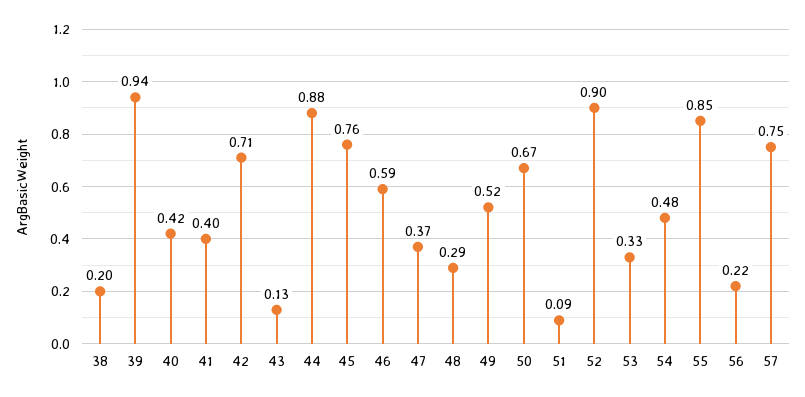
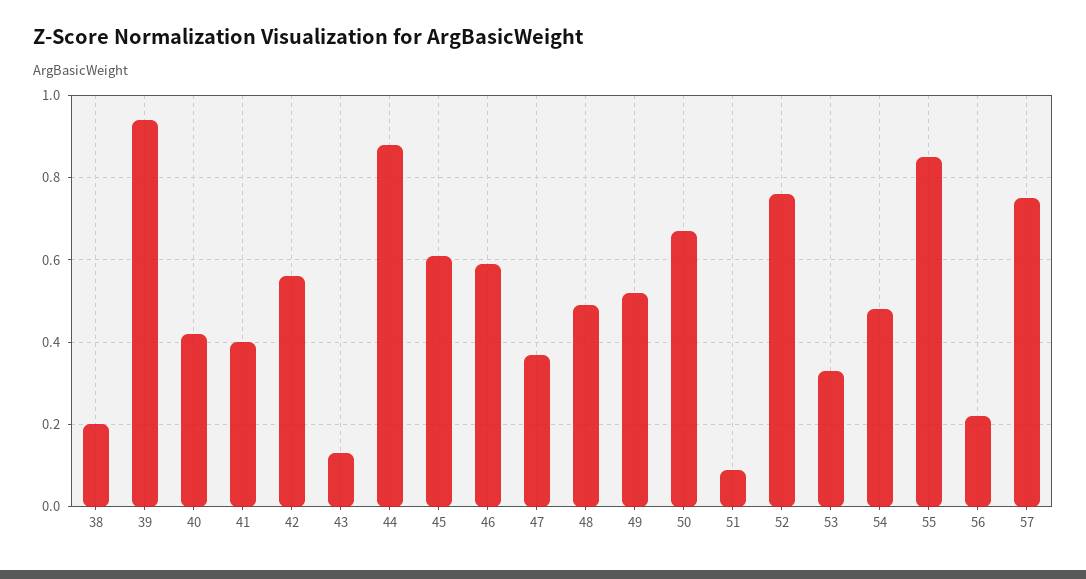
  {
    "38": 0.2,
    "39": 0.94,
    "40": 0.42,
    "41": 0.4,
-   "42": 0.71,
+   "42": 0.55,
    "43": 0.13,
    "44": 0.88,
-   "45": 0.76,
+   "45": 0.6,
    "46": 0.59,
    "47": 0.37,
-   "48": 0.29,
+   "48": 0.5,
    "49": 0.52,
    "50": 0.67,
    "51": 0.09,
-   "52": 0.9,
+   "52": 0.75,
    "53": 0.33,
    "54": 0.48,
    "55": 0.85,
    "56": 0.22,
    "57": 0.75
  }

